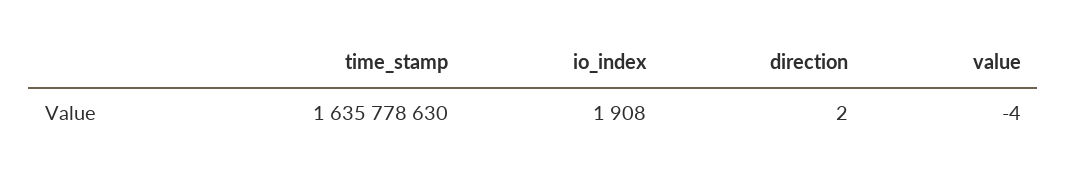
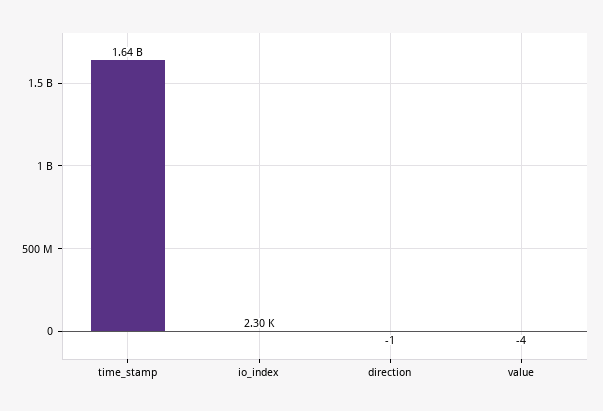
  {
    "time_stamp": 1635778630,
-   "io_index": 1908,
+   "io_index": 2300,
-   "direction": 2,
+   "direction": -1,
    "value": -4
  }

